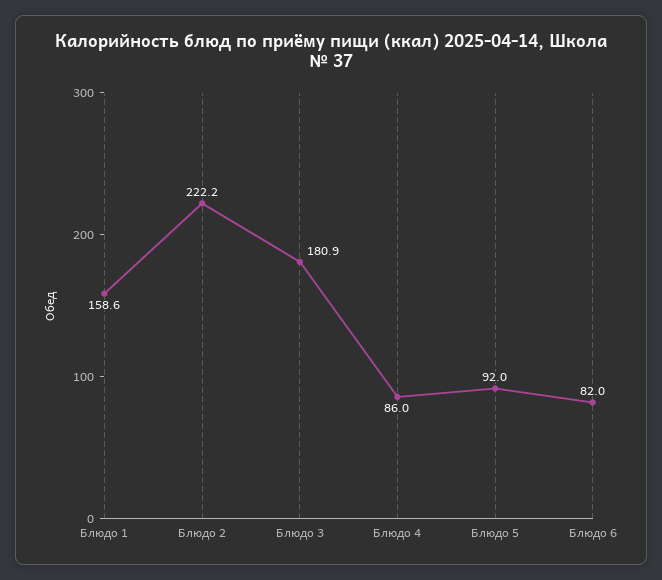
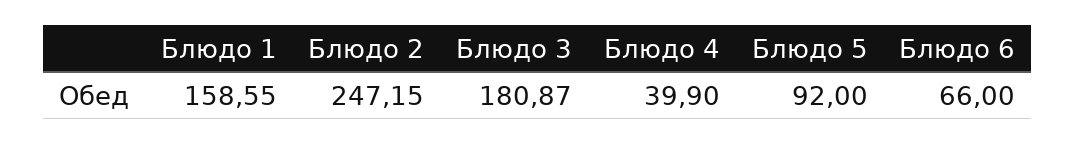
  {
    "Блюдо 1": 158.55,
-   "Блюдо 2": 222.2,
+   "Блюдо 2": 247.15,
    "Блюдо 3": 180.87,
-   "Блюдо 4": 86,
+   "Блюдо 4": 39.9,
    "Блюдо 5": 92,
-   "Блюдо 6": 82
+   "Блюдо 6": 66
  }

